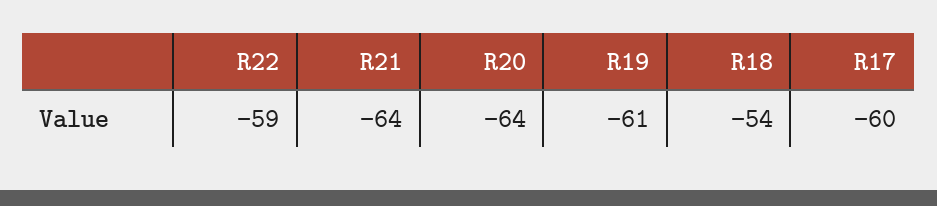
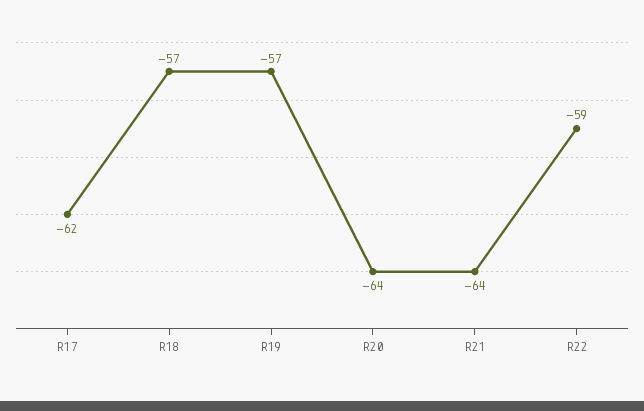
  {
    "R22": -59,
    "R21": -64,
    "R20": -64,
-   "R19": -61,
+   "R19": -57,
-   "R18": -54,
+   "R18": -57,
-   "R17": -60
+   "R17": -62
  }

